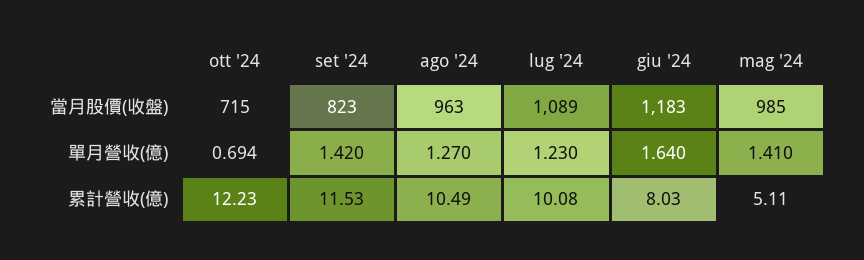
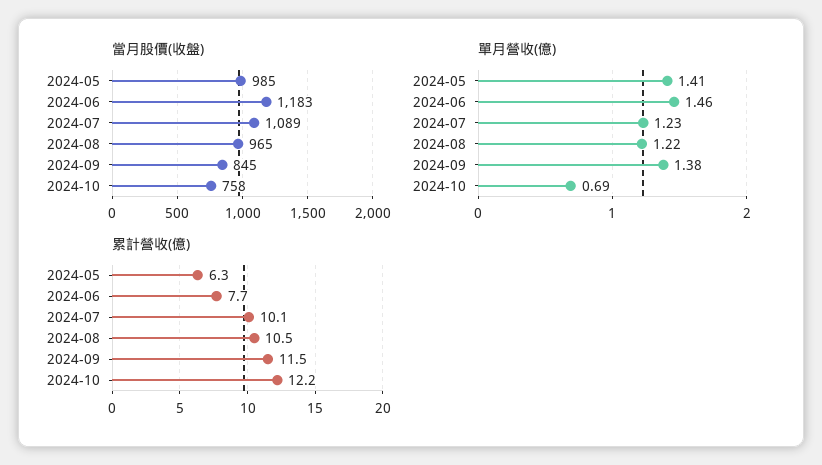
  {
    "當月股價(收盤)": {
-     "ott '24": 715,
+     "ott '24": 758,
-     "set '24": 823,
+     "set '24": 845,
-     "ago '24": 963,
+     "ago '24": 965,
      "lug '24": 1089,
      "giu '24": 1183,
      "mag '24": 985
    },
    "單月營收(億)": {
      "ott '24": 0.694,
-     "set '24": 1.42,
+     "set '24": 1.38,
-     "ago '24": 1.27,
+     "ago '24": 1.22,
      "lug '24": 1.23,
-     "giu '24": 1.64,
+     "giu '24": 1.46,
      "mag '24": 1.41
    },
    "累計營收(億)": {
      "ott '24": 12.23,
      "set '24": 11.53,
      "ago '24": 10.49,
      "lug '24": 10.08,
-     "giu '24": 8.03,
+     "giu '24": 7.7,
-     "mag '24": 5.11
+     "mag '24": 6.3
    }
  }

